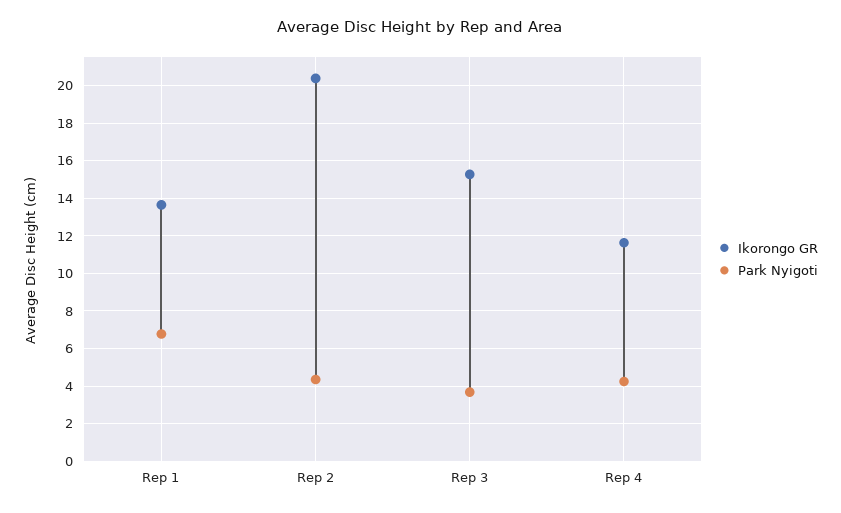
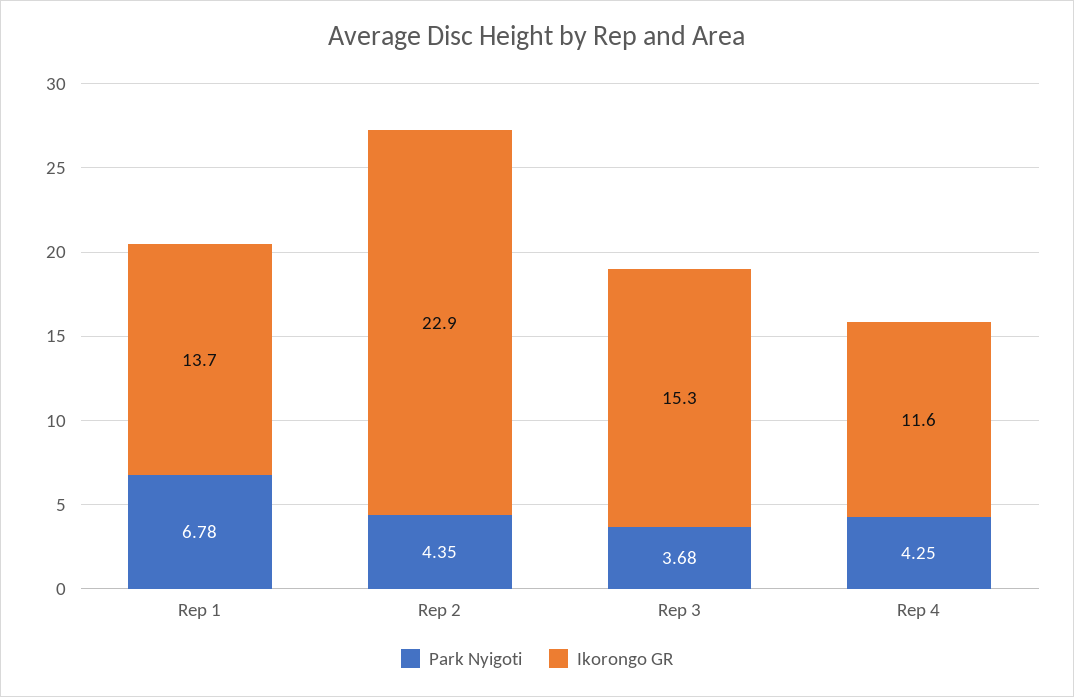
  {
    "Ikorongo GR": {
      "Rep 1": 13.7,
-     "Rep 2": 20.5,
+     "Rep 2": 22.9,
      "Rep 3": 15.3,
      "Rep 4": 11.6
    },
    "Park Nyigoti": {
      "Rep 1": 6.78,
      "Rep 2": 4.35,
      "Rep 3": 3.68,
      "Rep 4": 4.25
    }
  }

